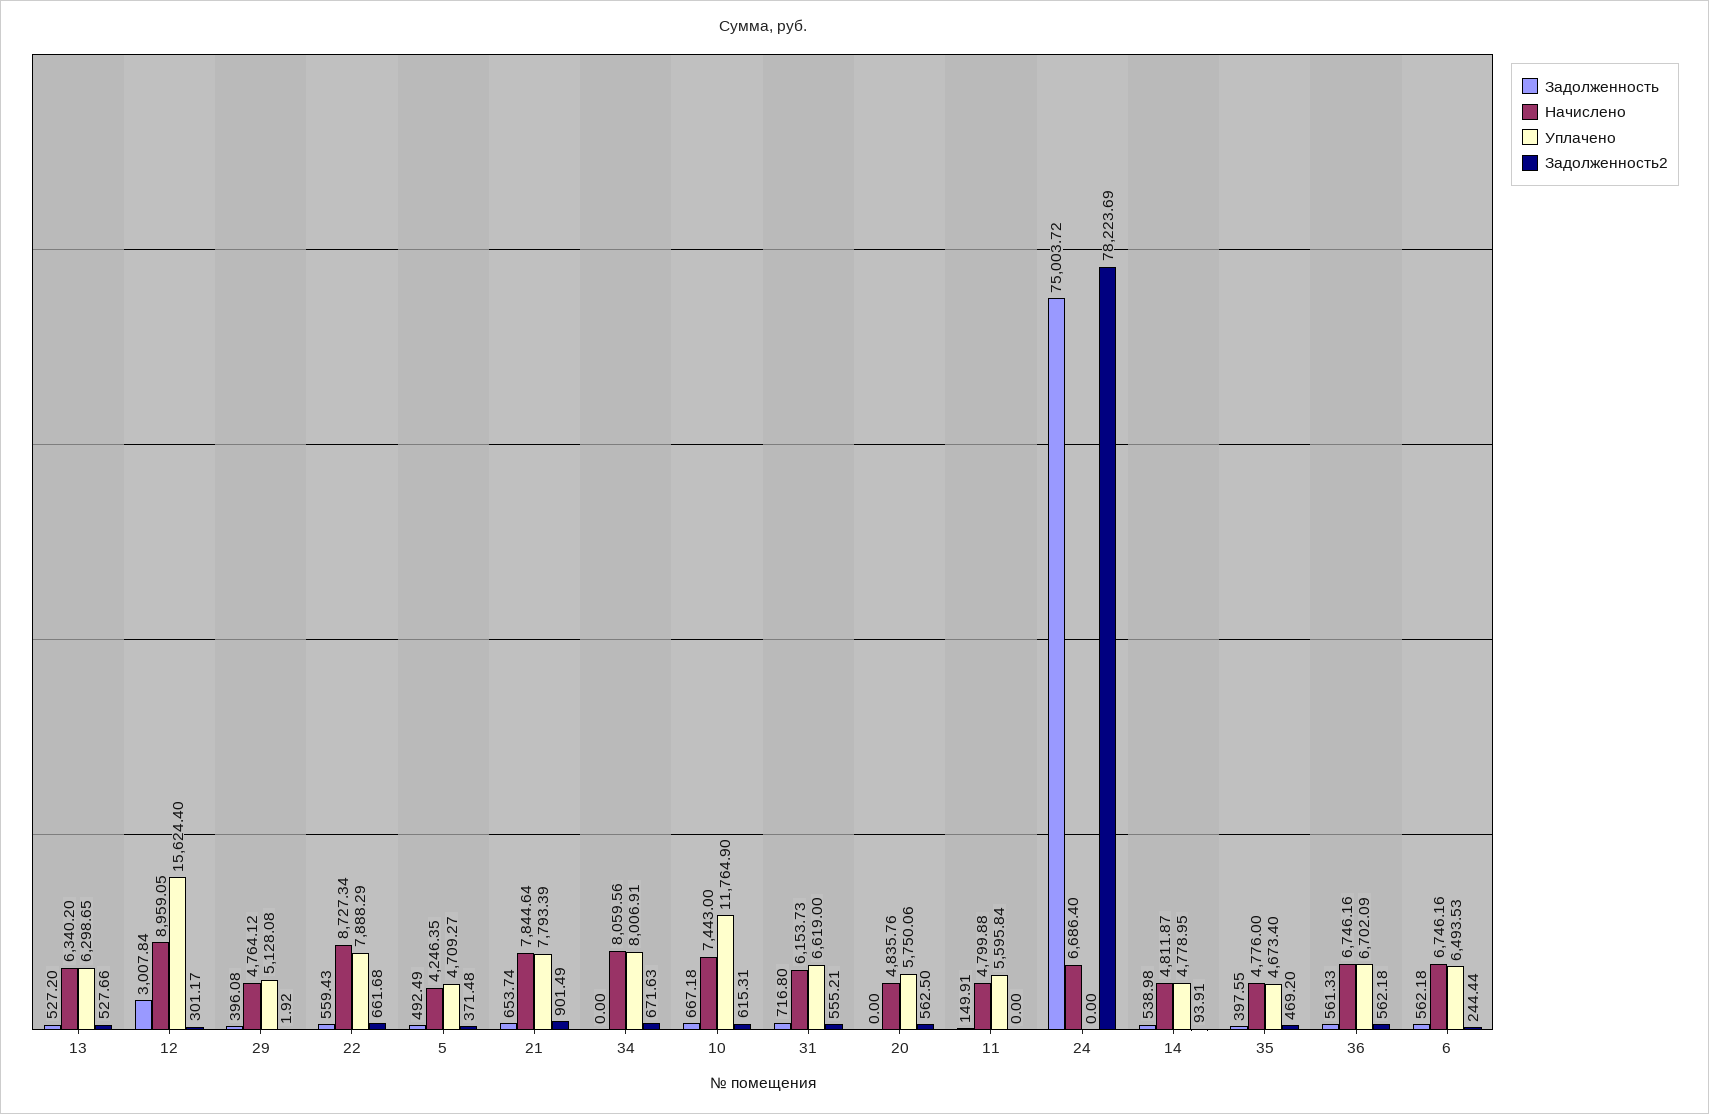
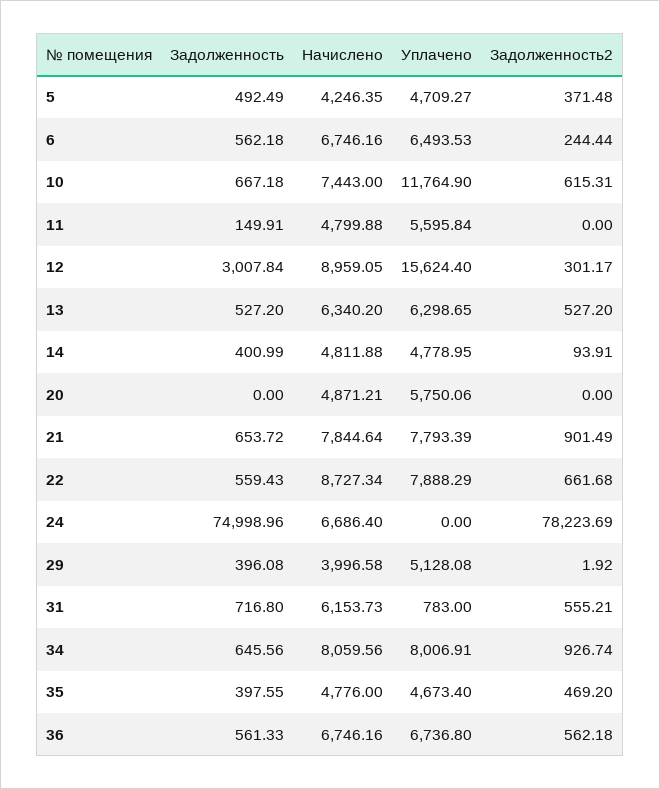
  {
    "Задолженность": {
      "13": 527.2,
      "12": 3007.84,
      "29": 396.08,
      "22": 559.43,
      "5": 492.49,
-     "21": 653.74,
+     "21": 653.72,
-     "34": 0,
+     "34": 645.56,
      "10": 667.18,
      "31": 716.8,
      "20": 0,
      "11": 149.91,
-     "24": 75003.72,
+     "24": 74998.96,
-     "14": 538.98,
+     "14": 400.99,
      "35": 397.55,
      "36": 561.33,
      "6": 562.18
    },
    "Начислено": {
      "13": 6340.2,
      "12": 8959.05,
-     "29": 4764.12,
+     "29": 3996.58,
      "22": 8727.34,
      "5": 4246.35,
      "21": 7844.64,
      "34": 8059.56,
      "10": 7443,
      "31": 6153.73,
-     "20": 4835.76,
+     "20": 4871.21,
      "11": 4799.88,
      "24": 6686.4,
-     "14": 4811.87,
+     "14": 4811.88,
      "35": 4776,
      "36": 6746.16,
      "6": 6746.16
    },
    "Уплачено": {
      "13": 6298.65,
      "12": 15624.4,
      "29": 5128.08,
      "22": 7888.29,
      "5": 4709.27,
      "21": 7793.39,
      "34": 8006.91,
      "10": 11764.9,
-     "31": 6619,
+     "31": 783,
      "20": 5750.06,
      "11": 5595.84,
      "24": 0,
      "14": 4778.95,
      "35": 4673.4,
-     "36": 6702.09,
+     "36": 6736.8,
      "6": 6493.53
    },
    "Задолженность2": {
-     "13": 527.66,
+     "13": 527.2,
      "12": 301.17,
      "29": 1.92,
      "22": 661.68,
      "5": 371.48,
      "21": 901.49,
-     "34": 671.63,
+     "34": 926.74,
      "10": 615.31,
      "31": 555.21,
-     "20": 562.5,
+     "20": 0,
      "11": 0,
      "24": 78223.69,
      "14": 93.91,
      "35": 469.2,
      "36": 562.18,
      "6": 244.44
    }
  }

